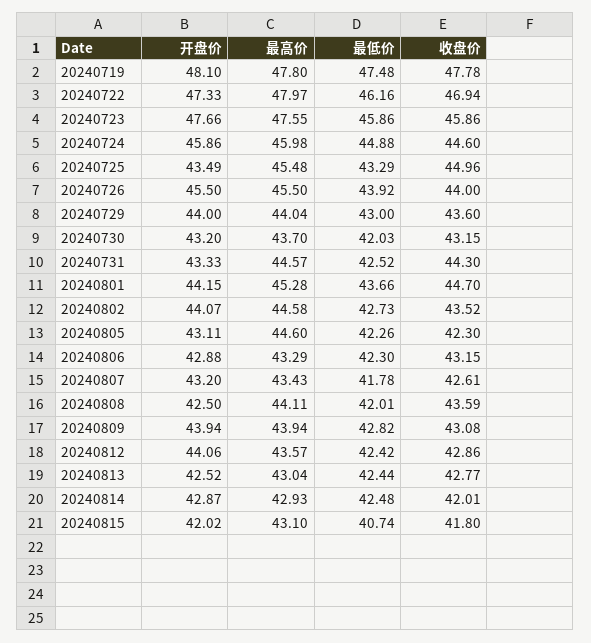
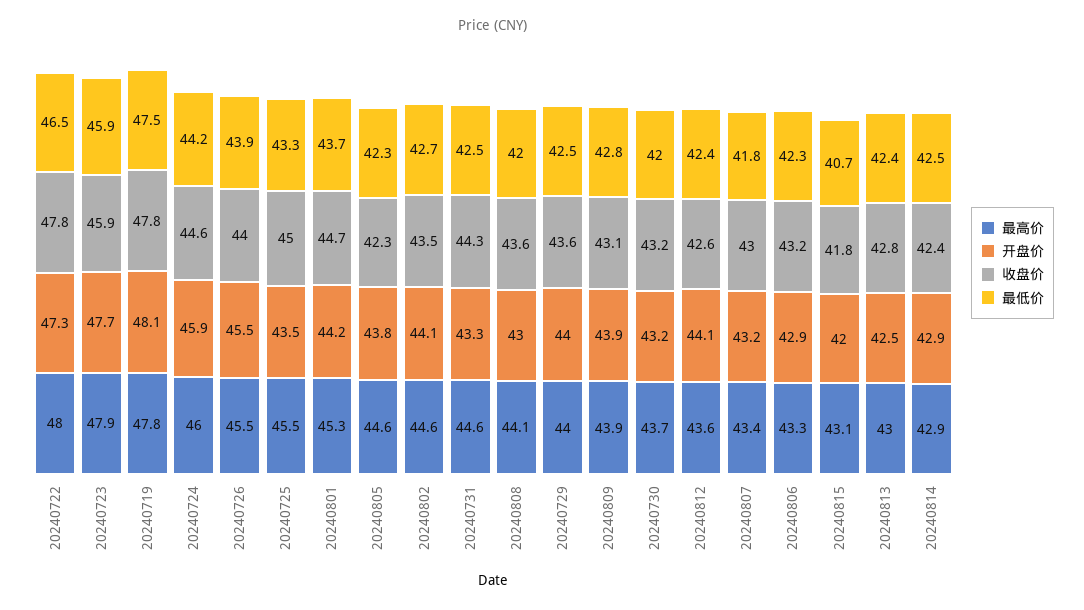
  {
    "开盘价": {
      "20240719": 48.1,
      "20240722": 47.33,
      "20240723": 47.66,
      "20240724": 45.86,
      "20240725": 43.49,
      "20240726": 45.5,
      "20240729": 44,
      "20240730": 43.2,
      "20240731": 43.33,
      "20240801": 44.15,
      "20240802": 44.07,
-     "20240805": 43.11,
+     "20240805": 43.8,
      "20240806": 42.88,
      "20240807": 43.2,
-     "20240808": 42.5,
+     "20240808": 43,
      "20240809": 43.94,
      "20240812": 44.06,
      "20240813": 42.52,
      "20240814": 42.87,
      "20240815": 42.02
    },
    "最高价": {
      "20240719": 47.8,
      "20240722": 47.97,
-     "20240723": 47.55,
+     "20240723": 47.9,
      "20240724": 45.98,
      "20240725": 45.48,
      "20240726": 45.5,
      "20240729": 44.04,
      "20240730": 43.7,
      "20240731": 44.57,
      "20240801": 45.28,
      "20240802": 44.58,
      "20240805": 44.6,
      "20240806": 43.29,
      "20240807": 43.43,
      "20240808": 44.11,
      "20240809": 43.94,
      "20240812": 43.57,
      "20240813": 43.04,
      "20240814": 42.93,
      "20240815": 43.1
    },
    "最低价": {
      "20240719": 47.48,
-     "20240722": 46.16,
+     "20240722": 46.5,
      "20240723": 45.86,
-     "20240724": 44.88,
+     "20240724": 44.2,
      "20240725": 43.29,
      "20240726": 43.92,
-     "20240729": 43,
+     "20240729": 42.5,
      "20240730": 42.03,
      "20240731": 42.52,
      "20240801": 43.66,
      "20240802": 42.73,
      "20240805": 42.26,
      "20240806": 42.3,
      "20240807": 41.78,
      "20240808": 42.01,
      "20240809": 42.82,
      "20240812": 42.42,
      "20240813": 42.44,
      "20240814": 42.48,
      "20240815": 40.74
    },
    "收盘价": {
      "20240719": 47.78,
-     "20240722": 46.94,
+     "20240722": 47.8,
      "20240723": 45.86,
      "20240724": 44.6,
      "20240725": 44.96,
      "20240726": 44,
      "20240729": 43.6,
      "20240730": 43.15,
      "20240731": 44.3,
      "20240801": 44.7,
      "20240802": 43.52,
      "20240805": 42.3,
      "20240806": 43.15,
-     "20240807": 42.61,
+     "20240807": 43,
      "20240808": 43.59,
      "20240809": 43.08,
-     "20240812": 42.86,
+     "20240812": 42.6,
      "20240813": 42.77,
-     "20240814": 42.01,
+     "20240814": 42.4,
      "20240815": 41.8
    }
  }

